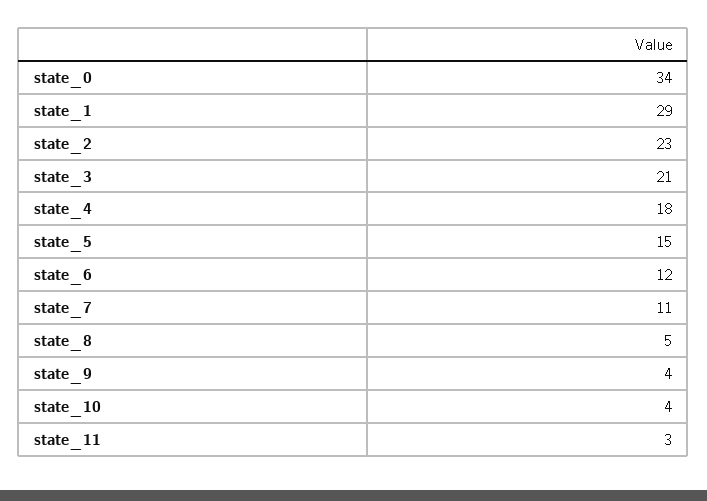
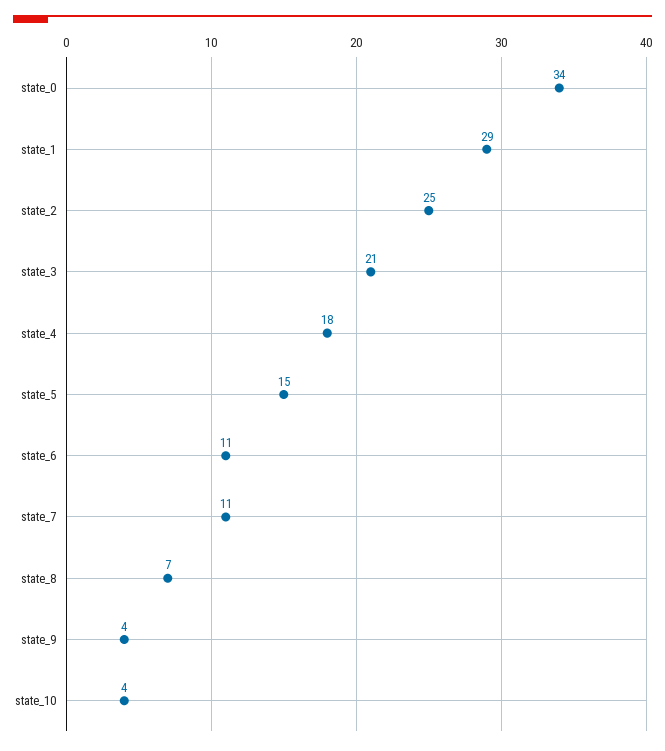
  {
    "state_0": 34,
    "state_1": 29,
-   "state_2": 23,
+   "state_2": 25,
    "state_3": 21,
    "state_4": 18,
    "state_5": 15,
-   "state_6": 12,
+   "state_6": 11,
    "state_7": 11,
-   "state_8": 5,
+   "state_8": 7,
    "state_9": 4,
-   "state_10": 4,
+   "state_10": 4
-   "state_11": 3
  }

